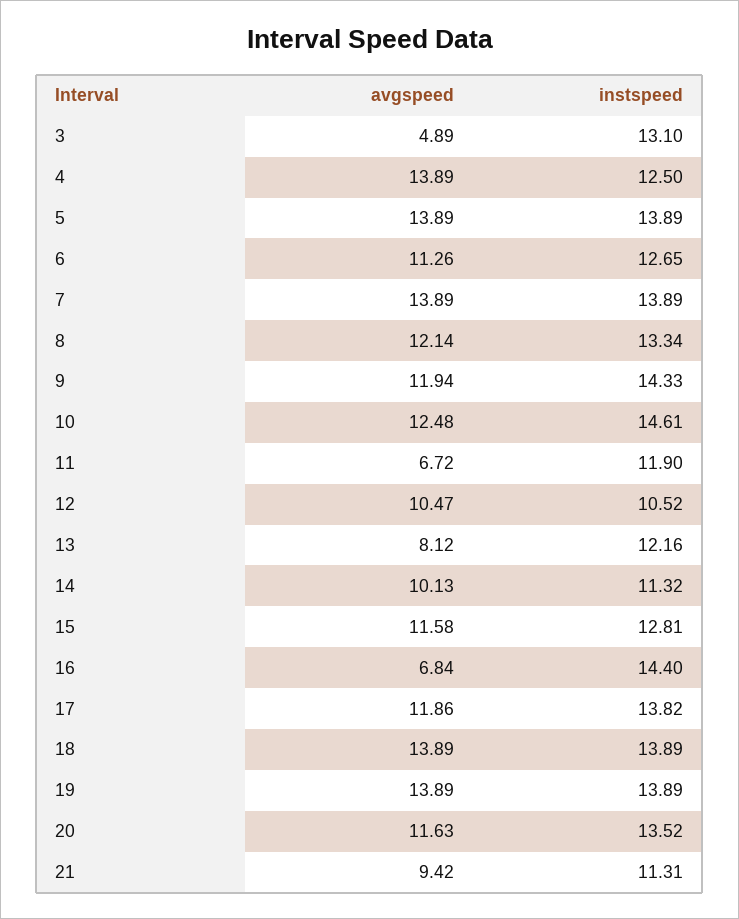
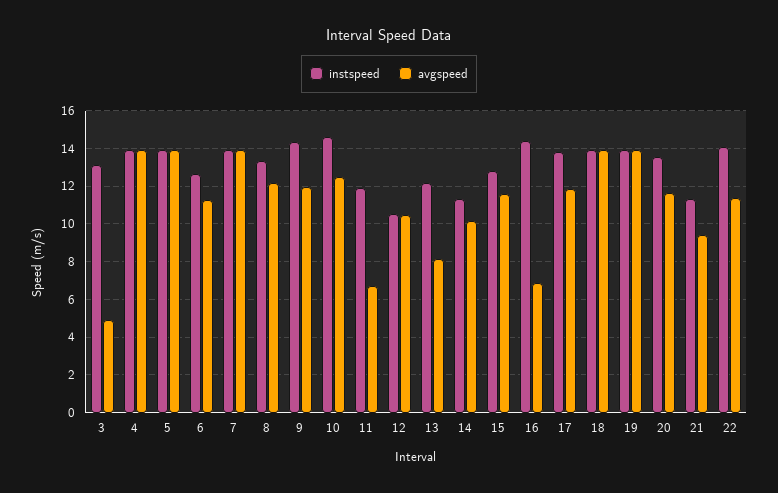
  {
    "avgspeed": {
      "3": 4.89,
      "4": 13.89,
      "5": 13.89,
      "6": 11.26,
      "7": 13.89,
      "8": 12.14,
      "9": 11.94,
      "10": 12.48,
      "11": 6.72,
      "12": 10.47,
      "13": 8.12,
      "14": 10.13,
      "15": 11.58,
      "16": 6.84,
      "17": 11.86,
      "18": 13.89,
      "19": 13.89,
      "20": 11.63,
-     "21": 9.42
+     "21": 9.42,
+     "22": 11.5
    },
    "instspeed": {
      "3": 13.1,
-     "4": 12.5,
+     "4": 14,
      "5": 13.89,
      "6": 12.65,
      "7": 13.89,
      "8": 13.34,
      "9": 14.33,
      "10": 14.61,
      "11": 11.9,
      "12": 10.52,
      "13": 12.16,
      "14": 11.32,
      "15": 12.81,
      "16": 14.4,
      "17": 13.82,
      "18": 13.89,
      "19": 13.89,
      "20": 13.52,
-     "21": 11.31
+     "21": 11.31,
+     "22": 14
    }
  }

